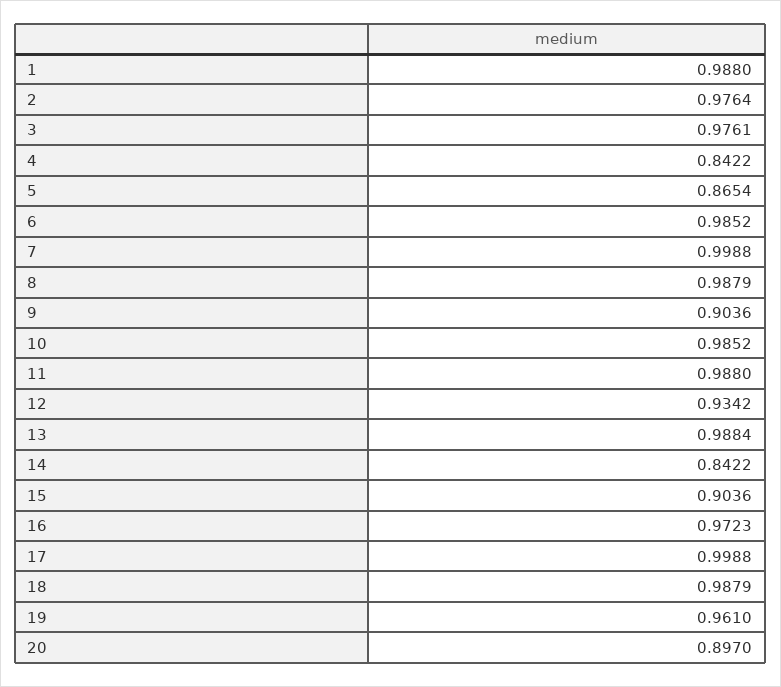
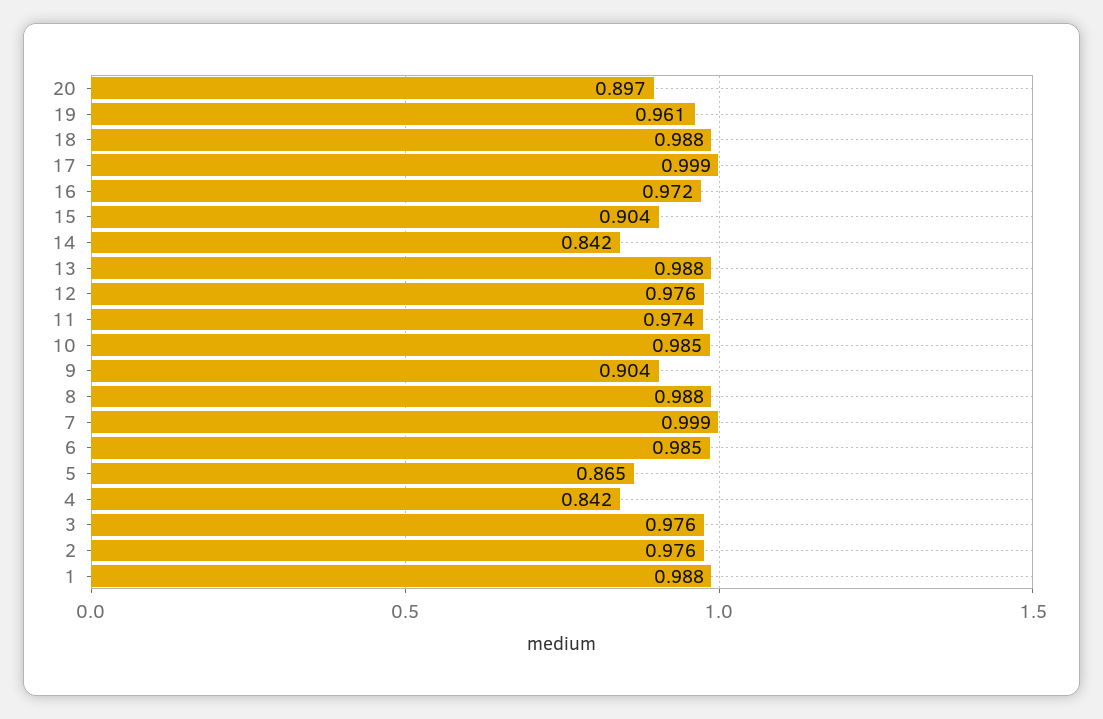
  {
    "1": 0.988,
    "2": 0.9764,
    "3": 0.9761,
    "4": 0.8422,
    "5": 0.8654,
    "6": 0.9852,
    "7": 0.9988,
    "8": 0.9879,
    "9": 0.9036,
    "10": 0.9852,
-   "11": 0.988,
+   "11": 0.974,
-   "12": 0.9342,
+   "12": 0.976,
    "13": 0.9884,
    "14": 0.8422,
    "15": 0.9036,
    "16": 0.9723,
    "17": 0.9988,
    "18": 0.9879,
    "19": 0.961,
    "20": 0.897
  }

